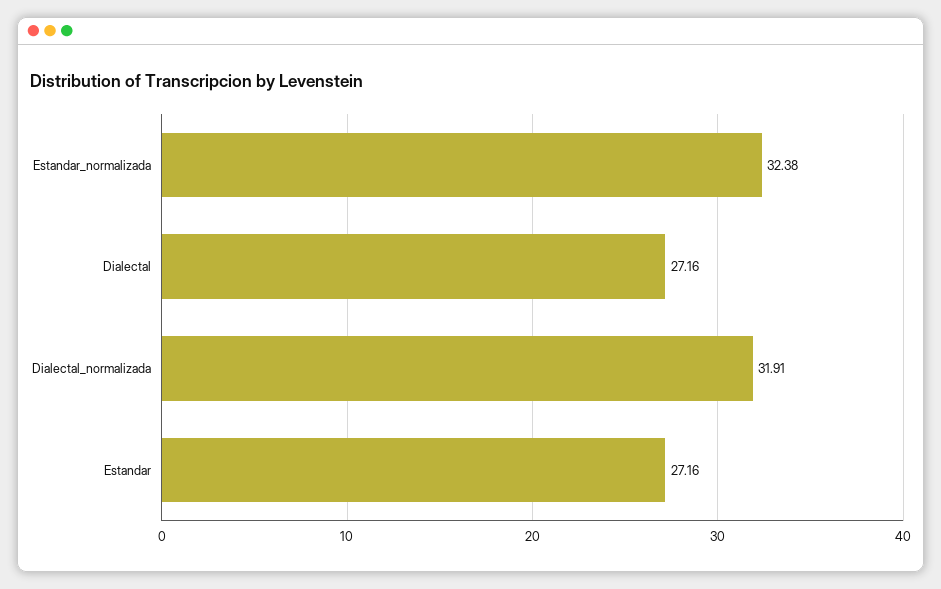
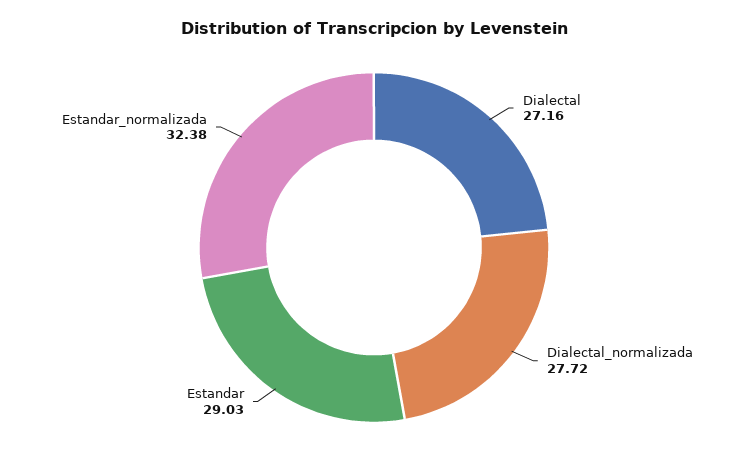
  {
    "Estandar_normalizada": 32.38,
    "Dialectal": 27.16,
-   "Dialectal_normalizada": 31.91,
+   "Dialectal_normalizada": 27.72,
-   "Estandar": 27.16
+   "Estandar": 29.03
  }

